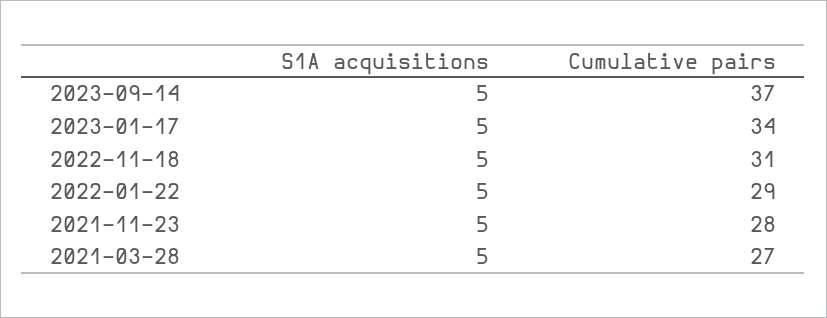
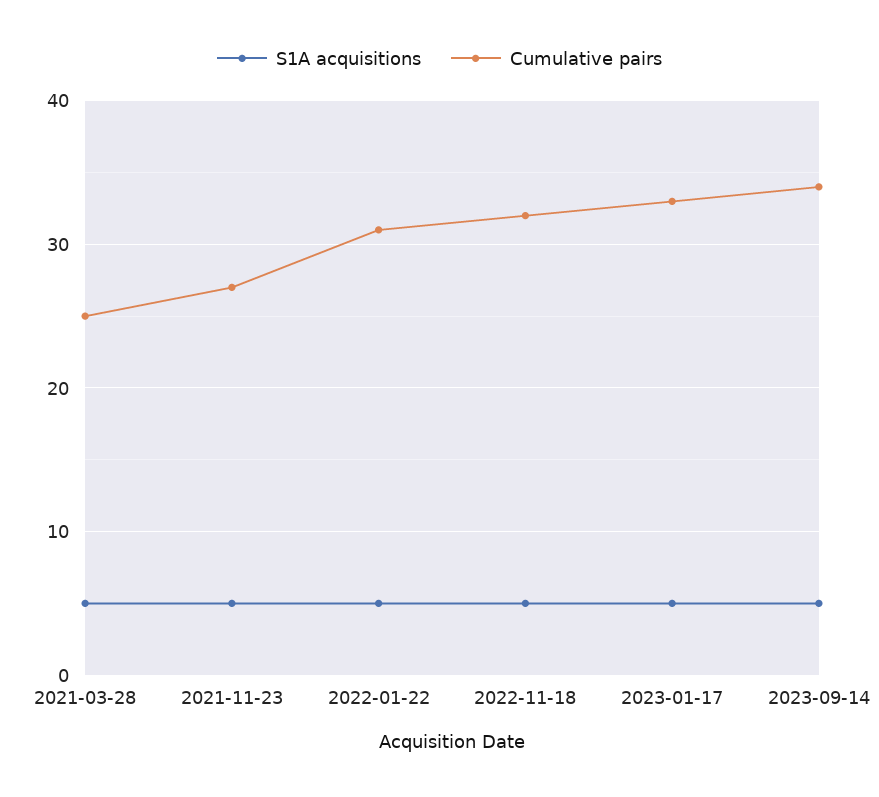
  {
    "S1A acquisitions": {
      "2023-09-14": 5,
      "2023-01-17": 5,
      "2022-11-18": 5,
      "2022-01-22": 5,
      "2021-11-23": 5,
      "2021-03-28": 5
    },
    "Cumulative pairs": {
-     "2023-09-14": 37,
+     "2023-09-14": 34,
-     "2023-01-17": 34,
+     "2023-01-17": 33,
-     "2022-11-18": 31,
+     "2022-11-18": 32,
-     "2022-01-22": 29,
+     "2022-01-22": 31,
-     "2021-11-23": 28,
+     "2021-11-23": 27,
-     "2021-03-28": 27
+     "2021-03-28": 25
    }
  }

